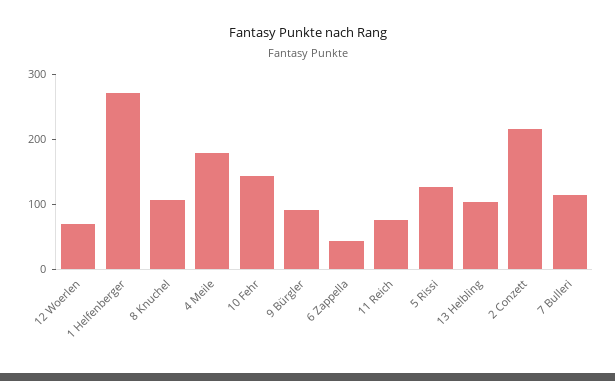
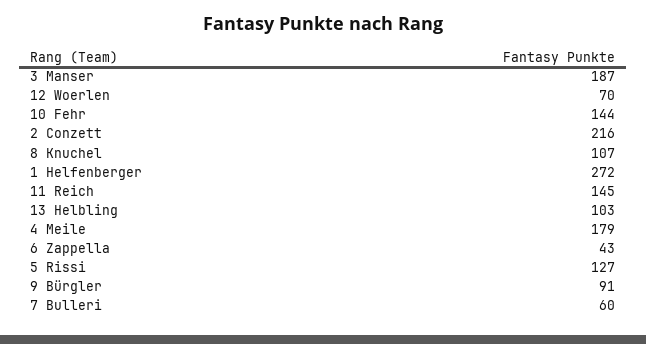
  {
    "12 Woerlen": 70,
    "1 Helfenberger": 272,
    "8 Knuchel": 107,
    "4 Meile": 179,
    "10 Fehr": 144,
    "9 Bürgler": 91,
    "6 Zappella": 43,
-   "11 Reich": 80,
+   "11 Reich": 145,
    "5 Rissi": 127,
    "13 Helbling": 103,
    "2 Conzett": 216,
-   "7 Bulleri": 120
+   "7 Bulleri": 60,
+   "3 Manser": 187
  }

